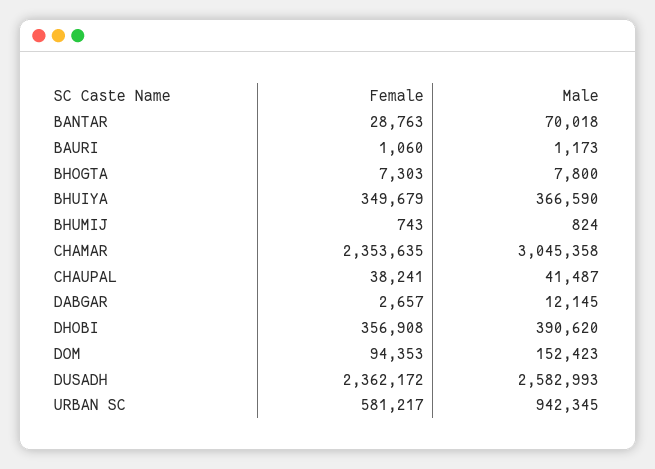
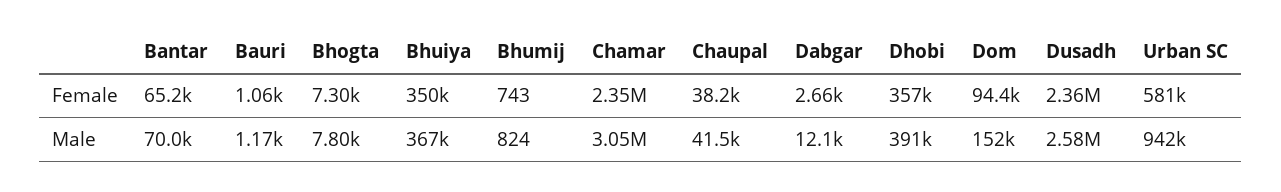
  {
    "Female": {
-     "BANTAR": 28763,
+     "BANTAR": 65200,
      "BAURI": 1060,
      "BHOGTA": 7303,
      "BHUIYA": 349679,
      "BHUMIJ": 743,
      "CHAMAR": 2353635,
      "CHAUPAL": 38241,
      "DABGAR": 2657,
      "DHOBI": 356908,
      "DOM": 94353,
      "DUSADH": 2362172,
      "URBAN SC": 581217
    },
    "Male": {
      "BANTAR": 70018,
      "BAURI": 1173,
      "BHOGTA": 7800,
      "BHUIYA": 366590,
      "BHUMIJ": 824,
      "CHAMAR": 3045358,
      "CHAUPAL": 41487,
      "DABGAR": 12145,
      "DHOBI": 390620,
      "DOM": 152423,
      "DUSADH": 2582993,
      "URBAN SC": 942345
    }
  }

